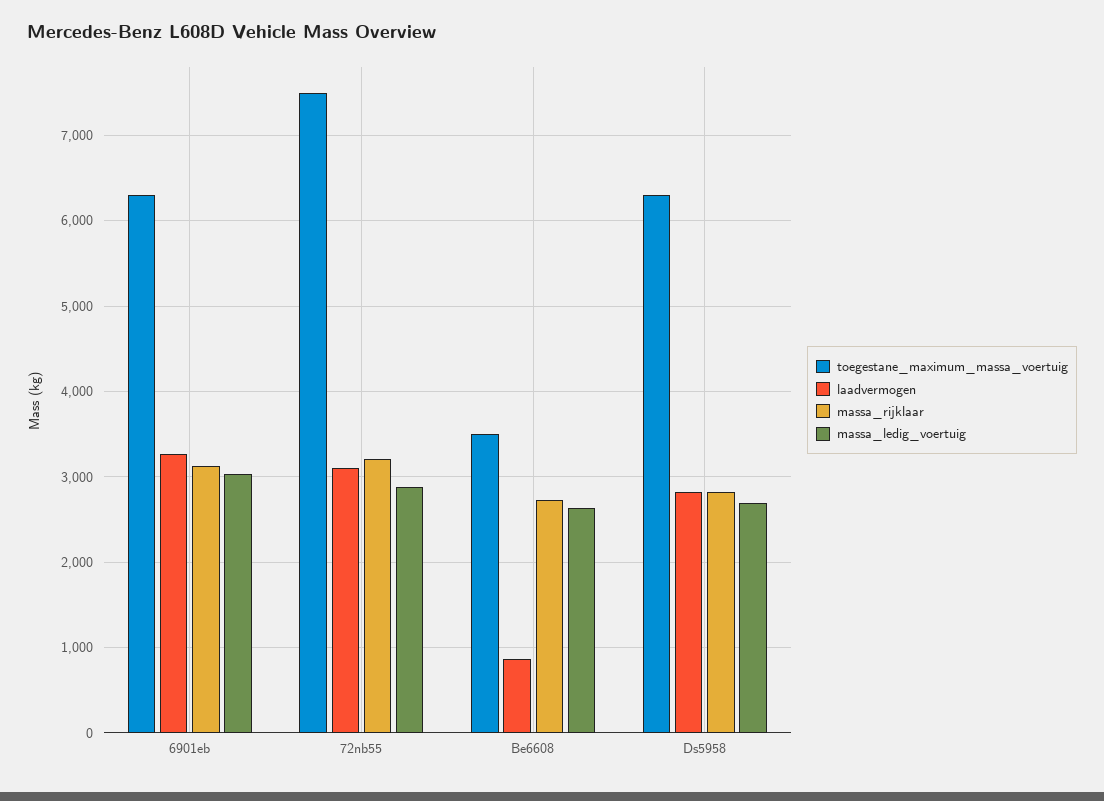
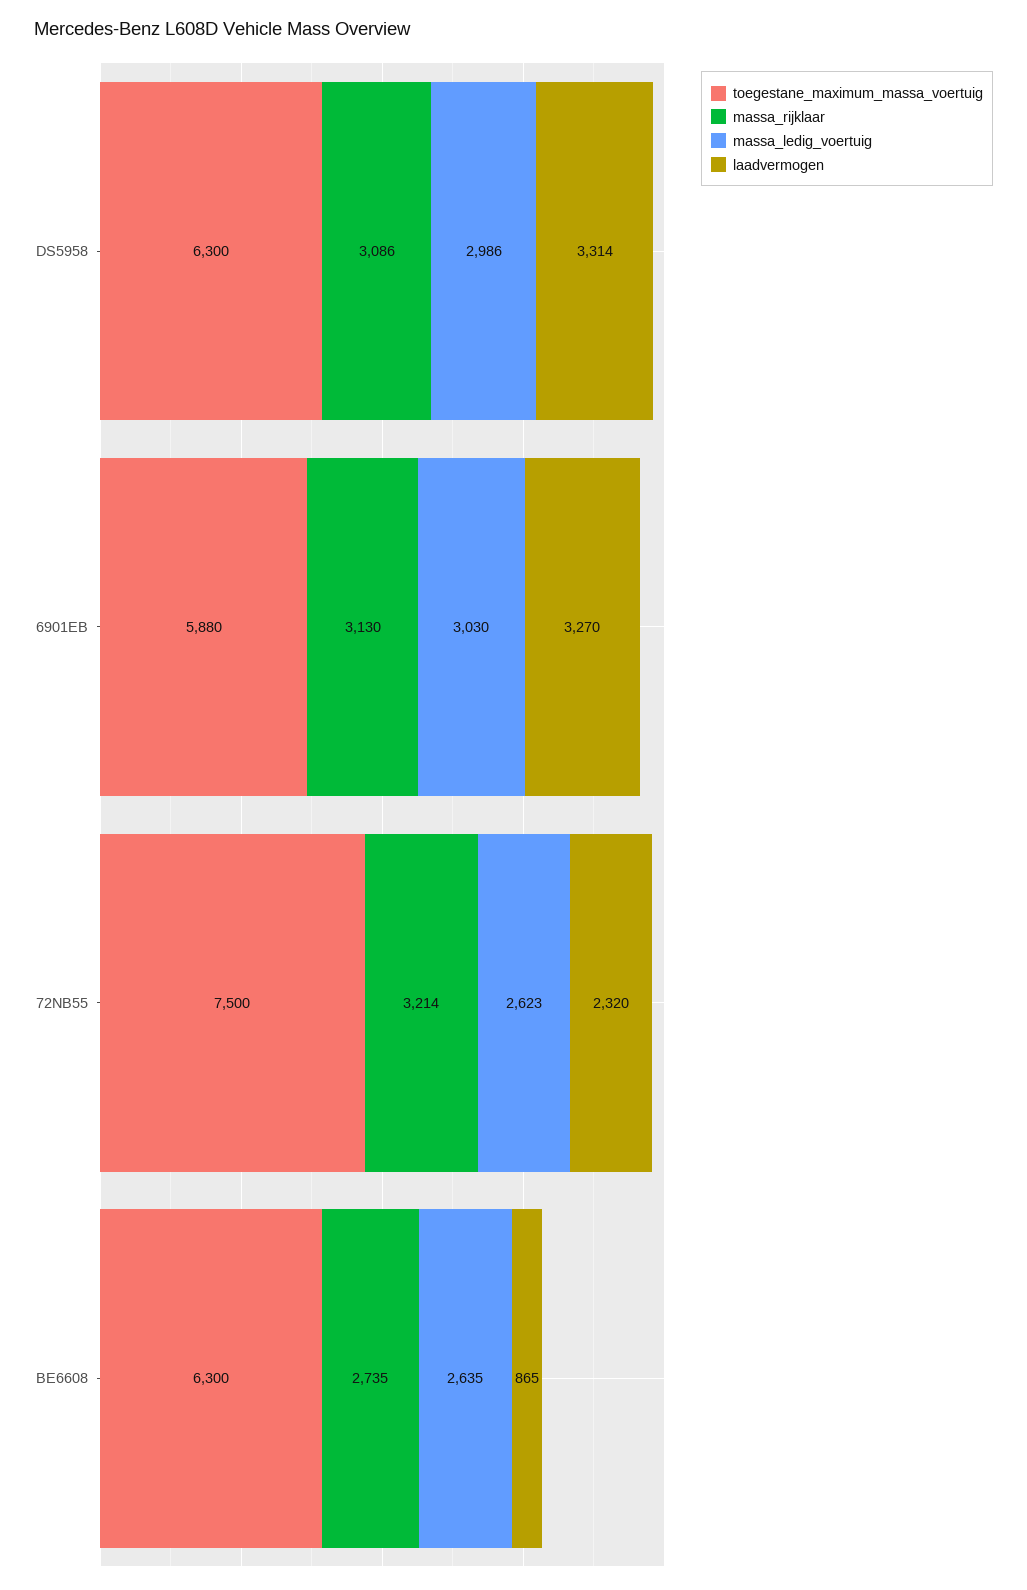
  {
    "toegestane_maximum_massa_voertuig": {
-     "6901eb": 6300,
+     "6901eb": 5880,
      "72nb55": 7500,
-     "Be6608": 3500,
+     "Be6608": 6300,
      "Ds5958": 6300
    },
    "laadvermogen": {
      "6901eb": 3270,
-     "72nb55": 3100,
+     "72nb55": 2320,
      "Be6608": 865,
-     "Ds5958": 2800
+     "Ds5958": 3314
    },
    "massa_rijklaar": {
      "6901eb": 3130,
      "72nb55": 3214,
      "Be6608": 2735,
-     "Ds5958": 2800
+     "Ds5958": 3086
    },
    "massa_ledig_voertuig": {
      "6901eb": 3030,
-     "72nb55": 2900,
+     "72nb55": 2623,
      "Be6608": 2635,
-     "Ds5958": 2700
+     "Ds5958": 2986
    }
  }

